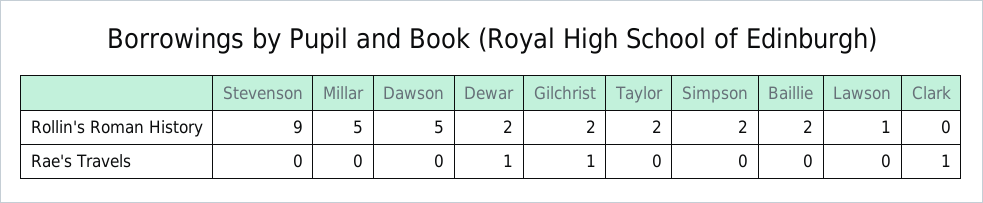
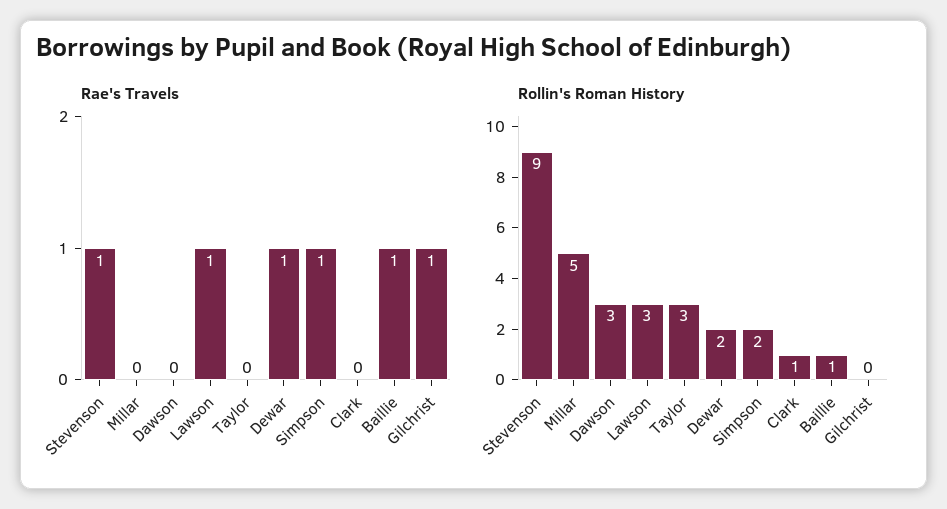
  {
    "Rollin's Roman History": {
      "Stevenson": 9,
      "Millar": 5,
-     "Dawson": 5,
+     "Dawson": 3,
      "Dewar": 2,
-     "Gilchrist": 2,
+     "Gilchrist": 0,
-     "Taylor": 2,
+     "Taylor": 3,
      "Simpson": 2,
-     "Baillie": 2,
+     "Baillie": 1,
-     "Lawson": 1,
+     "Lawson": 3,
-     "Clark": 0
+     "Clark": 1
    },
    "Rae's Travels": {
-     "Stevenson": 0,
+     "Stevenson": 1,
      "Millar": 0,
      "Dawson": 0,
      "Dewar": 1,
      "Gilchrist": 1,
      "Taylor": 0,
-     "Simpson": 0,
+     "Simpson": 1,
-     "Baillie": 0,
+     "Baillie": 1,
-     "Lawson": 0,
+     "Lawson": 1,
-     "Clark": 1
+     "Clark": 0
    }
  }

